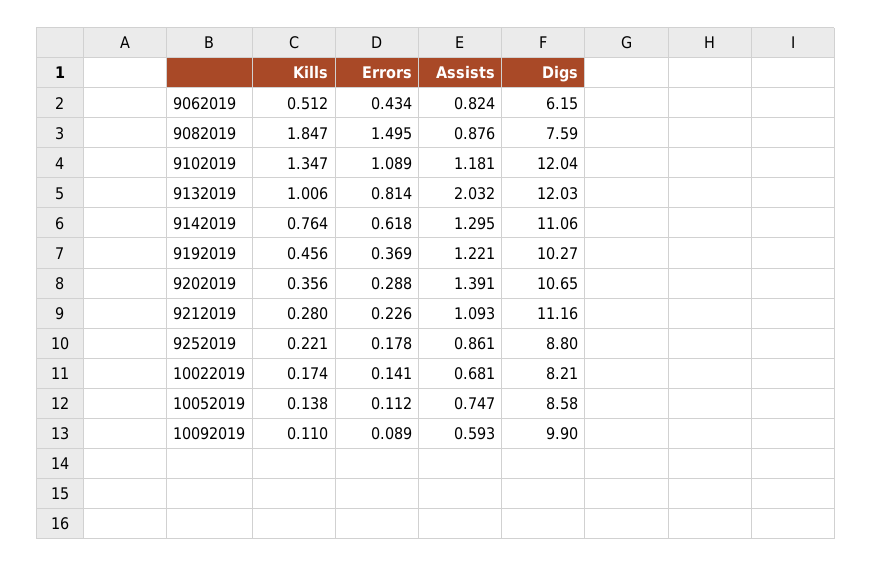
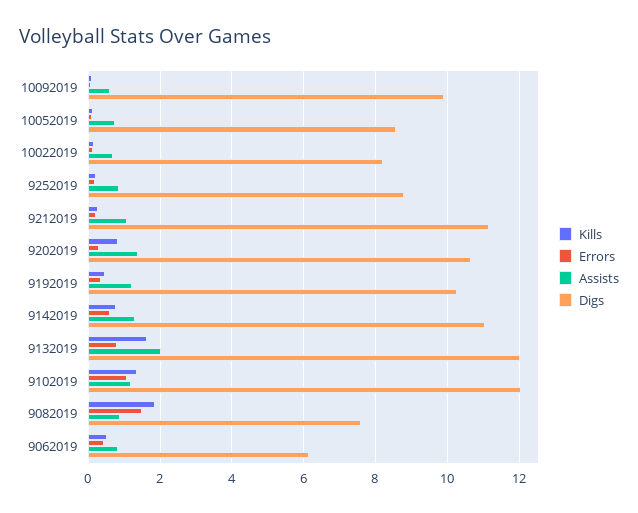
  {
    "Kills": {
      "9062019": 0.512,
      "9082019": 1.847,
      "9102019": 1.347,
-     "9132019": 1.006,
+     "9132019": 1.6,
      "9142019": 0.764,
      "9192019": 0.456,
-     "9202019": 0.356,
+     "9202019": 0.8,
      "9212019": 0.28,
      "9252019": 0.221,
      "10022019": 0.174,
      "10052019": 0.138,
      "10092019": 0.11
    },
    "Errors": {
      "9062019": 0.434,
      "9082019": 1.495,
      "9102019": 1.089,
      "9132019": 0.814,
      "9142019": 0.618,
      "9192019": 0.369,
      "9202019": 0.288,
      "9212019": 0.226,
      "9252019": 0.178,
      "10022019": 0.141,
      "10052019": 0.112,
      "10092019": 0.089
    },
    "Assists": {
      "9062019": 0.824,
      "9082019": 0.876,
      "9102019": 1.181,
      "9132019": 2.032,
      "9142019": 1.295,
      "9192019": 1.221,
      "9202019": 1.391,
      "9212019": 1.093,
      "9252019": 0.861,
      "10022019": 0.681,
      "10052019": 0.747,
      "10092019": 0.593
    },
    "Digs": {
      "9062019": 6.15,
      "9082019": 7.59,
      "9102019": 12.04,
      "9132019": 12.03,
      "9142019": 11.06,
      "9192019": 10.27,
      "9202019": 10.65,
      "9212019": 11.16,
      "9252019": 8.8,
      "10022019": 8.21,
      "10052019": 8.58,
      "10092019": 9.9
    }
  }

